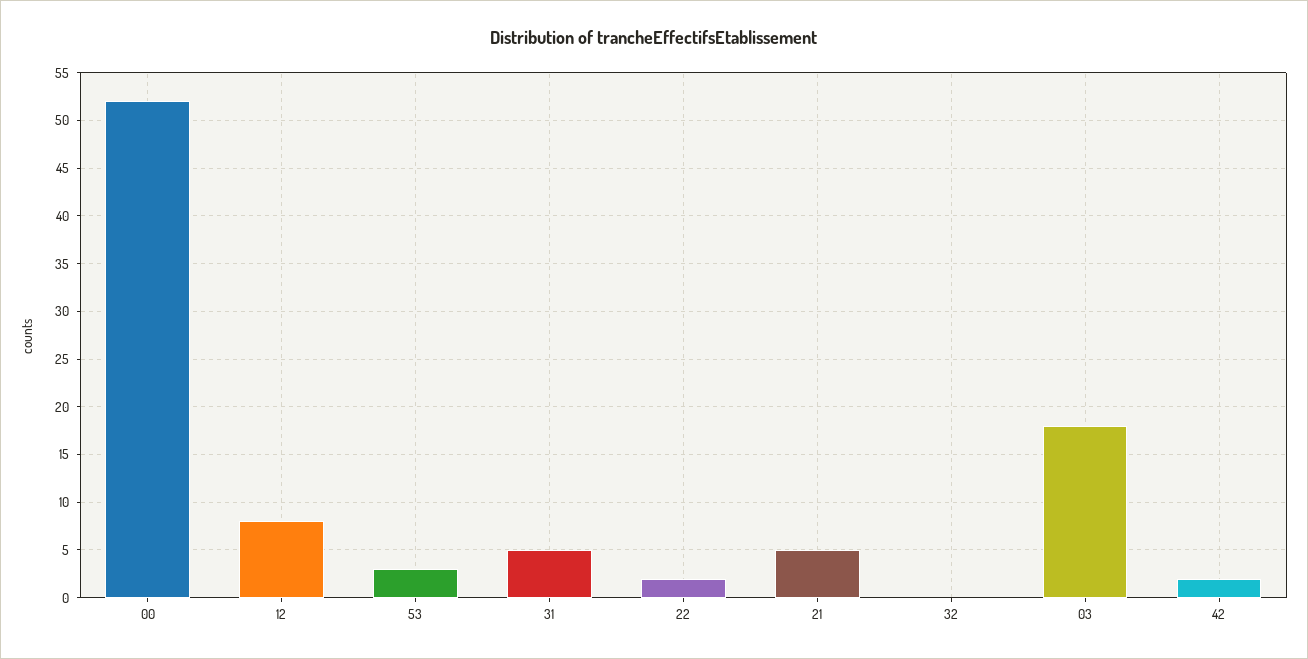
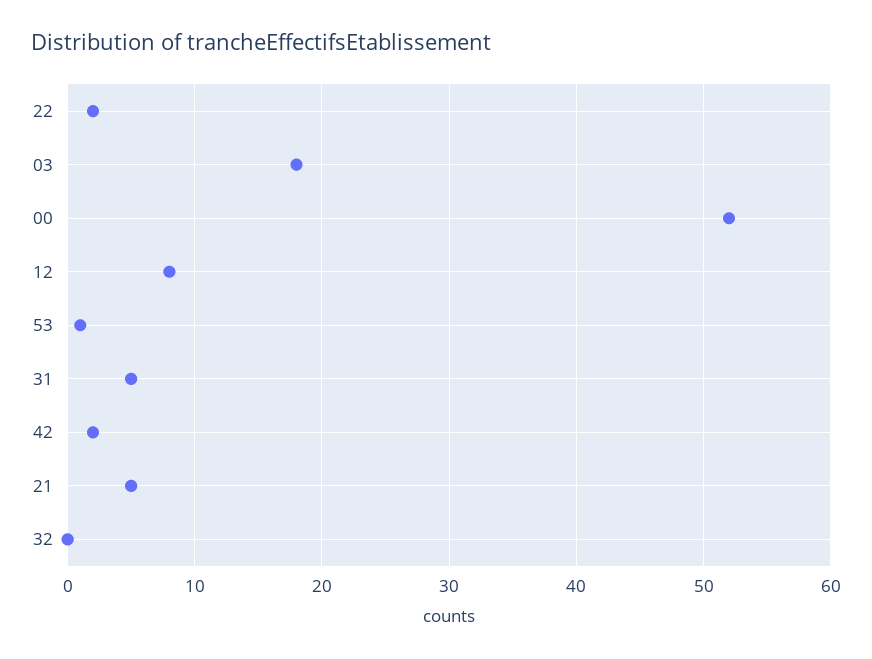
  {
    "00": 52,
    "12": 8,
-   "53": 3,
+   "53": 1,
    "31": 5,
    "22": 2,
    "21": 5,
    "32": 0,
    "03": 18,
    "42": 2
  }

